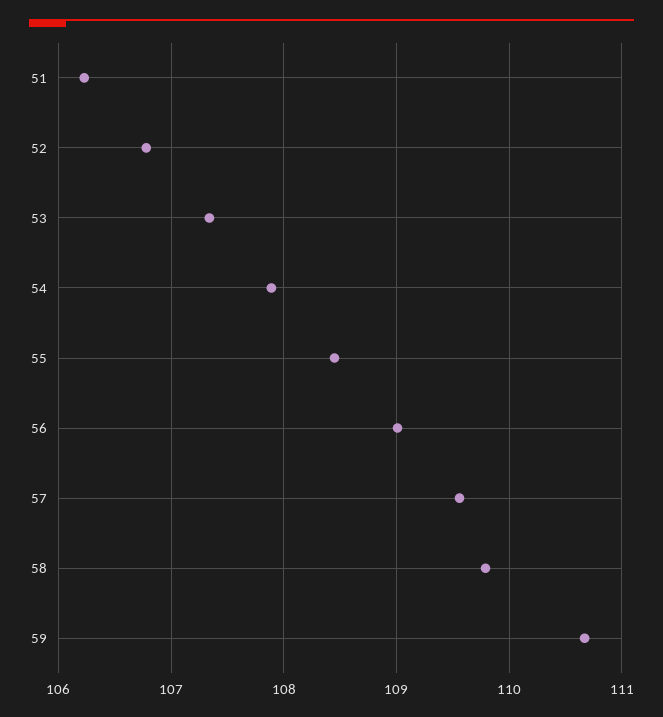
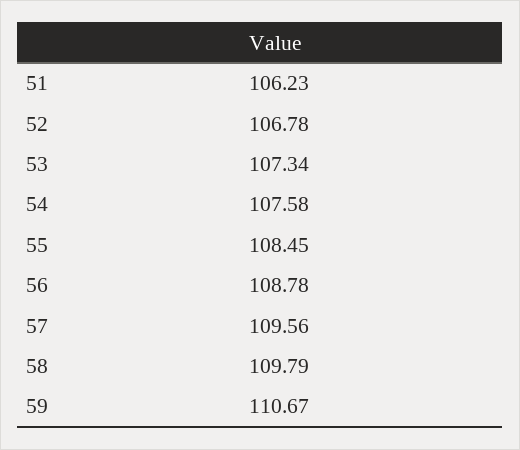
  {
    "51": 106.23,
    "52": 106.78,
    "53": 107.34,
-   "54": 107.9,
+   "54": 107.58,
    "55": 108.45,
-   "56": 109,
+   "56": 108.78,
    "57": 109.56,
    "58": 109.79,
    "59": 110.67
  }

